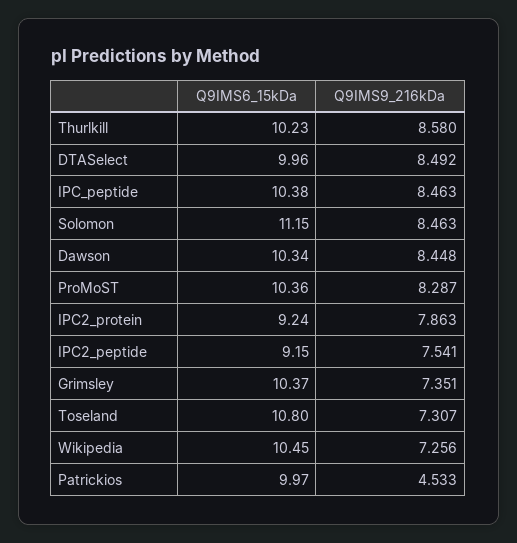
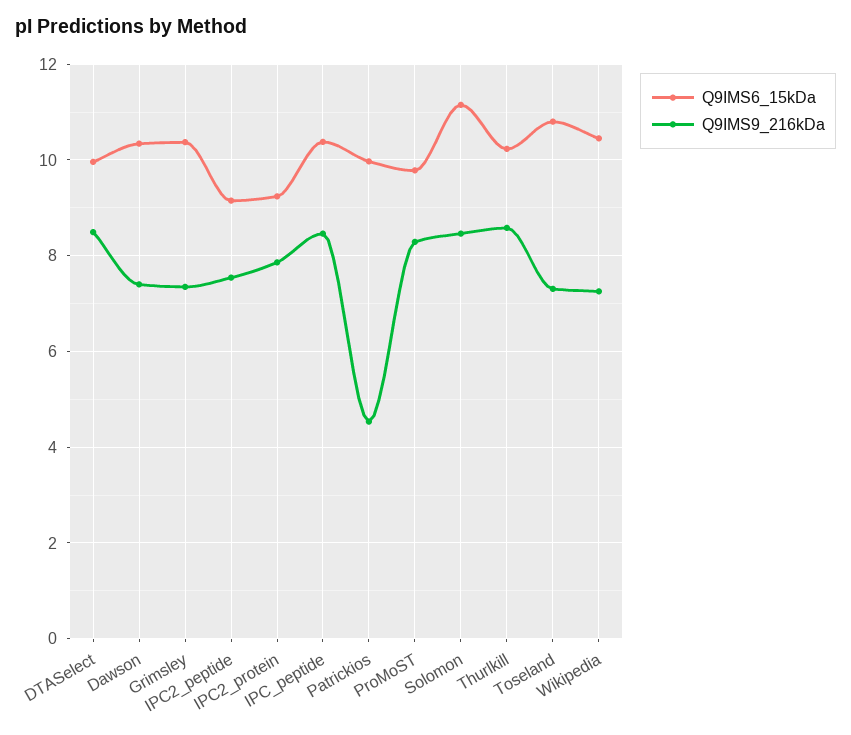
  {
    "Q9IMS6_15kDa": {
      "Thurlkill": 10.23,
      "DTASelect": 9.96,
      "IPC_peptide": 10.38,
      "Solomon": 11.15,
      "Dawson": 10.34,
-     "ProMoST": 10.36,
+     "ProMoST": 9.8,
      "IPC2_protein": 9.24,
      "IPC2_peptide": 9.15,
      "Grimsley": 10.37,
      "Toseland": 10.8,
      "Wikipedia": 10.45,
      "Patrickios": 9.97
    },
    "Q9IMS9_216kDa": {
      "Thurlkill": 8.58,
      "DTASelect": 8.492,
      "IPC_peptide": 8.463,
      "Solomon": 8.463,
-     "Dawson": 8.448,
+     "Dawson": 7.4,
      "ProMoST": 8.287,
      "IPC2_protein": 7.863,
      "IPC2_peptide": 7.541,
      "Grimsley": 7.351,
      "Toseland": 7.307,
      "Wikipedia": 7.256,
      "Patrickios": 4.533
    }
  }

